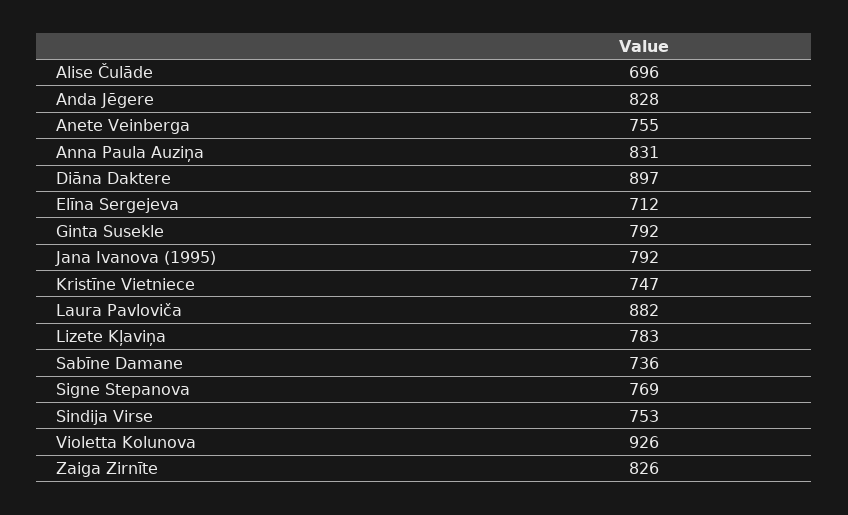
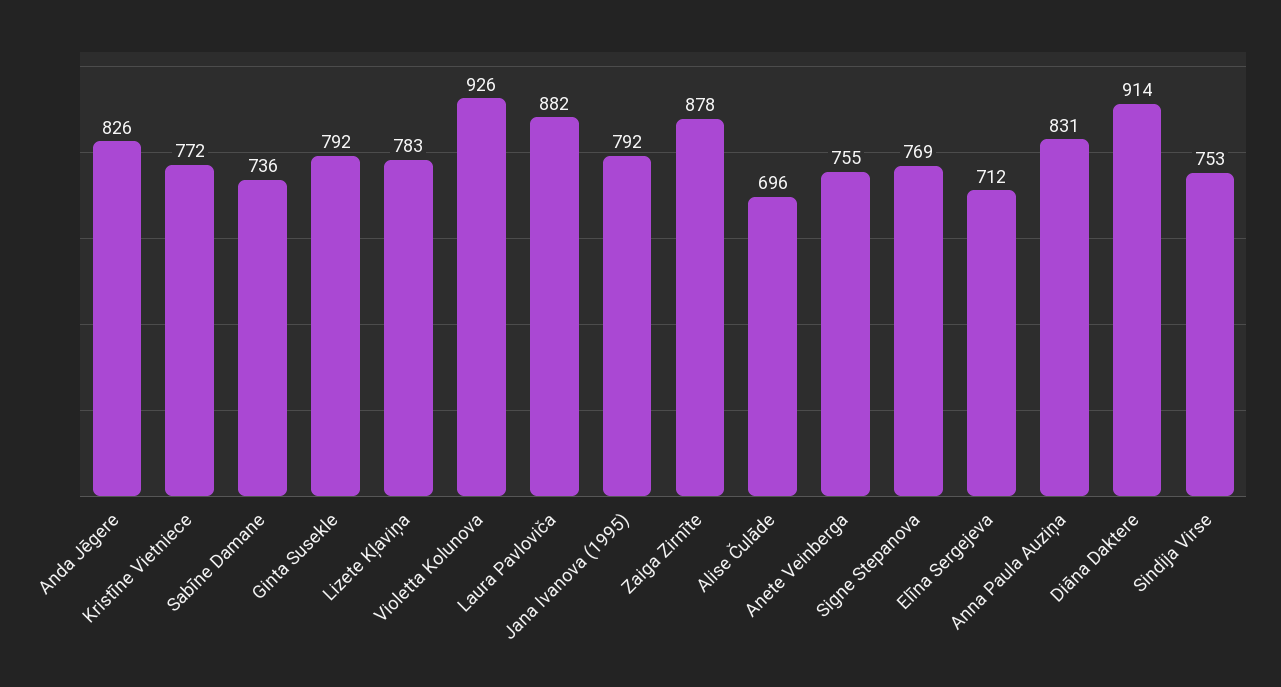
  {
    "Alise Čulāde": 696,
-   "Anda Jēgere": 828,
+   "Anda Jēgere": 826,
    "Anete Veinberga": 755,
    "Anna Paula Auziņa": 831,
-   "Diāna Daktere": 897,
+   "Diāna Daktere": 914,
    "Elīna Sergejeva": 712,
    "Ginta Susekle": 792,
    "Jana Ivanova (1995)": 792,
-   "Kristīne Vietniece": 747,
+   "Kristīne Vietniece": 772,
    "Laura Pavloviča": 882,
    "Lizete Kļaviņa": 783,
    "Sabīne Damane": 736,
    "Signe Stepanova": 769,
    "Sindija Virse": 753,
    "Violetta Kolunova": 926,
-   "Zaiga Zirnīte": 826
+   "Zaiga Zirnīte": 878
  }

